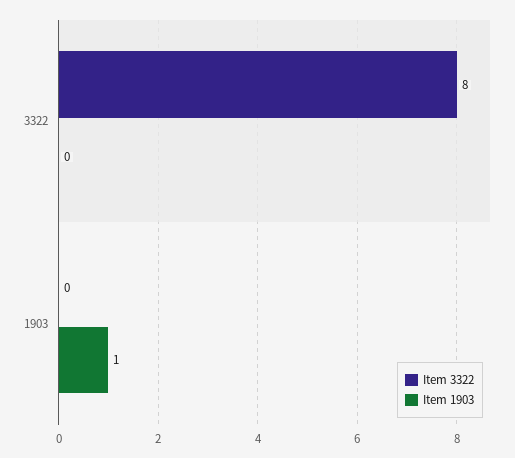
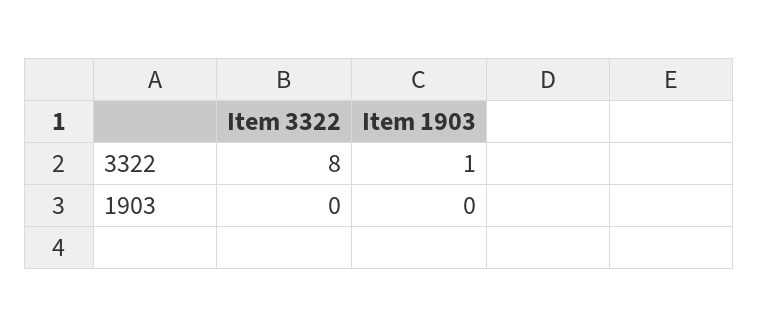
  {
    "Item 3322": {
      "3322": 8,
      "1903": 0
    },
    "Item 1903": {
-     "3322": 0,
+     "3322": 1,
-     "1903": 1
+     "1903": 0
    }
  }

